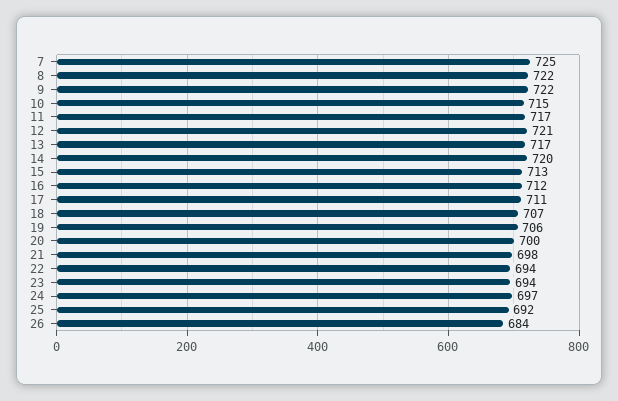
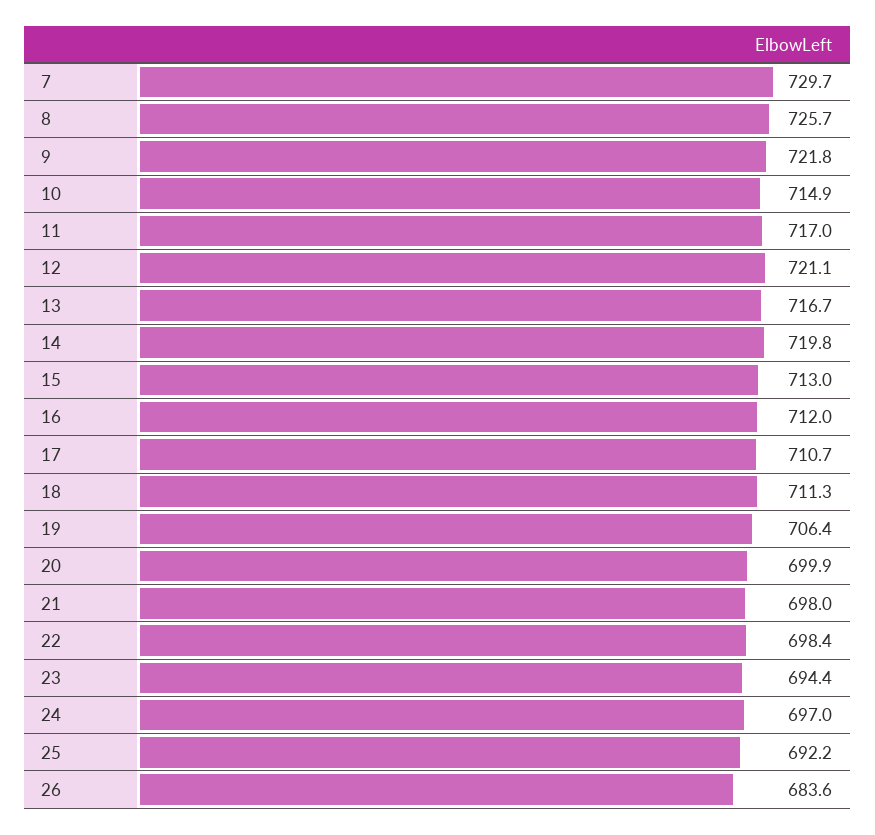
  {
-   "7": 725,
+   "7": 729.7,
-   "8": 722,
+   "8": 725.7,
    "9": 721.8,
    "10": 714.9,
    "11": 717,
    "12": 721.1,
    "13": 716.7,
    "14": 719.8,
    "15": 713,
    "16": 712,
    "17": 710.7,
-   "18": 707,
+   "18": 711.3,
    "19": 706.4,
    "20": 699.9,
    "21": 698,
-   "22": 694,
+   "22": 698.4,
    "23": 694.4,
    "24": 697,
    "25": 692.2,
    "26": 683.6
  }

